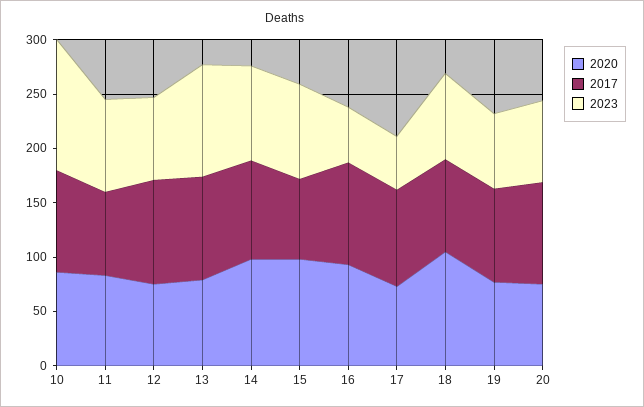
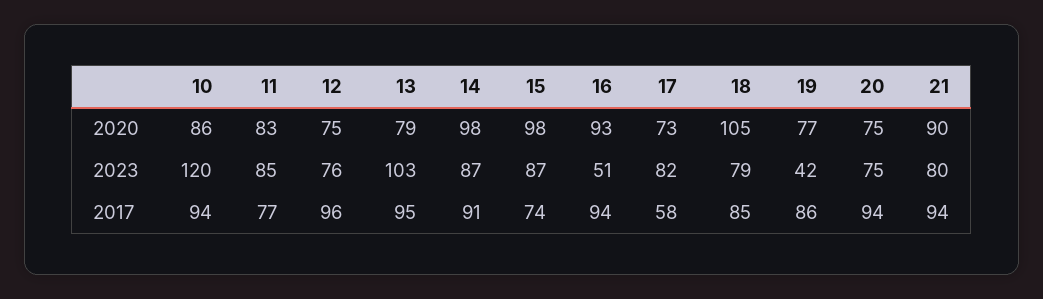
  {
    "2020": {
      "10": 86,
      "11": 83,
      "12": 75,
      "13": 79,
      "14": 98,
      "15": 98,
      "16": 93,
      "17": 73,
      "18": 105,
      "19": 77,
-     "20": 75
+     "20": 75,
+     "21": 90
    },
    "2017": {
      "10": 94,
      "11": 77,
      "12": 96,
      "13": 95,
      "14": 91,
      "15": 74,
      "16": 94,
-     "17": 90,
+     "17": 58,
      "18": 85,
      "19": 86,
-     "20": 94
+     "20": 94,
+     "21": 94
    },
    "2023": {
      "10": 120,
      "11": 85,
      "12": 76,
      "13": 103,
      "14": 87,
      "15": 87,
      "16": 51,
-     "17": 50,
+     "17": 82,
      "18": 79,
-     "19": 70,
+     "19": 42,
-     "20": 75
+     "20": 75,
+     "21": 80
    }
  }

